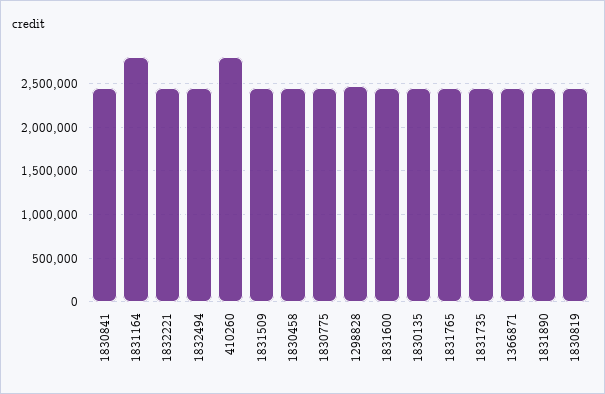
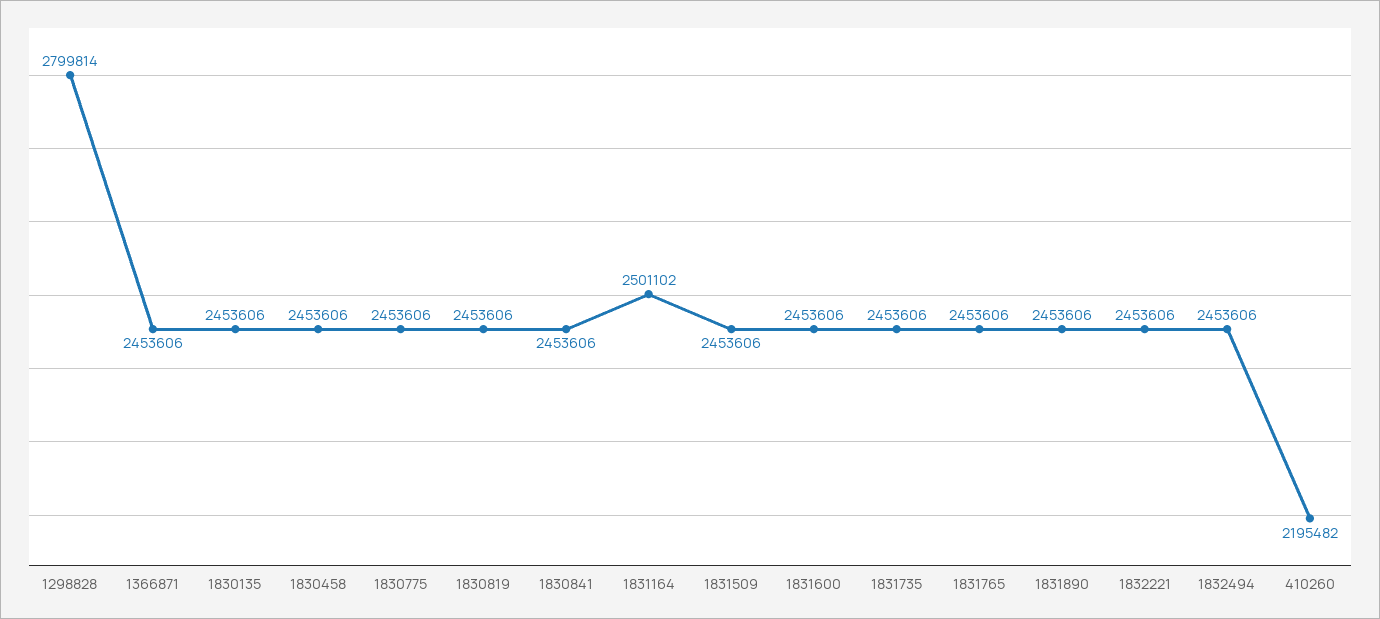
  {
    "1830841": 2453606,
-   "1831164": 2800000,
+   "1831164": 2501102,
    "1832221": 2453606,
    "1832494": 2453606,
-   "410260": 2800000,
+   "410260": 2195482,
    "1831509": 2453606,
    "1830458": 2453606,
    "1830775": 2453606,
-   "1298828": 2500000,
+   "1298828": 2799814,
    "1831600": 2453606,
    "1830135": 2453606,
    "1831765": 2453606,
    "1831735": 2453606,
    "1366871": 2453606,
    "1831890": 2453606,
    "1830819": 2453606
  }

